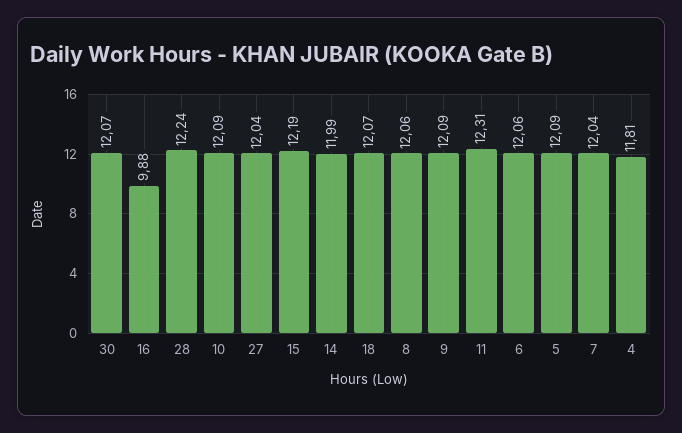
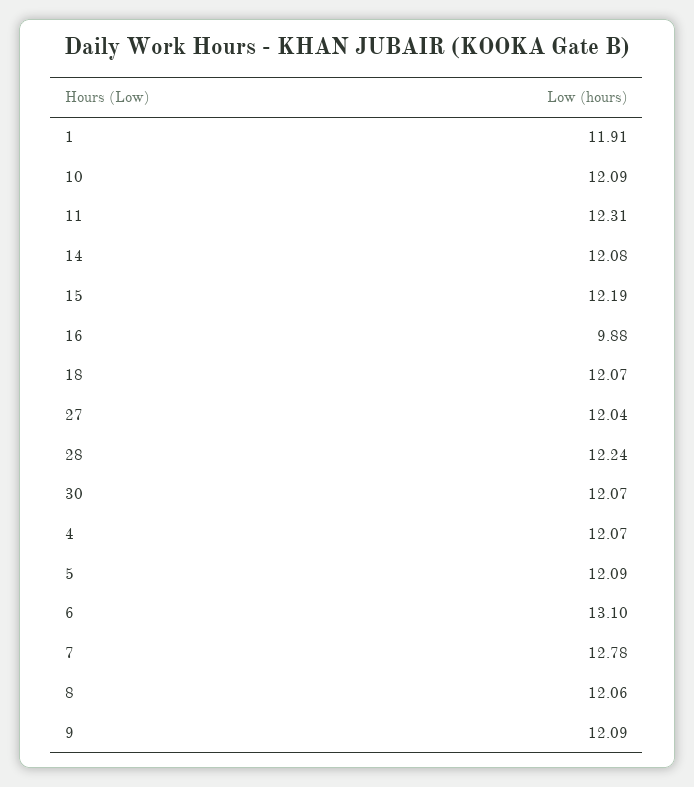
  {
    "30": 12.07,
    "16": 9.88,
    "28": 12.24,
    "10": 12.09,
    "27": 12.04,
    "15": 12.19,
-   "14": 11.99,
+   "14": 12.08,
    "18": 12.07,
    "8": 12.06,
    "9": 12.09,
    "11": 12.31,
-   "6": 12.06,
+   "6": 13.1,
    "5": 12.09,
-   "7": 12.04,
+   "7": 12.78,
-   "4": 11.81
+   "4": 12.07,
+   "1": 11.91
  }

